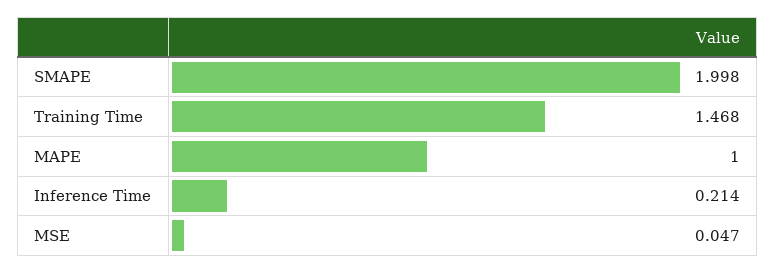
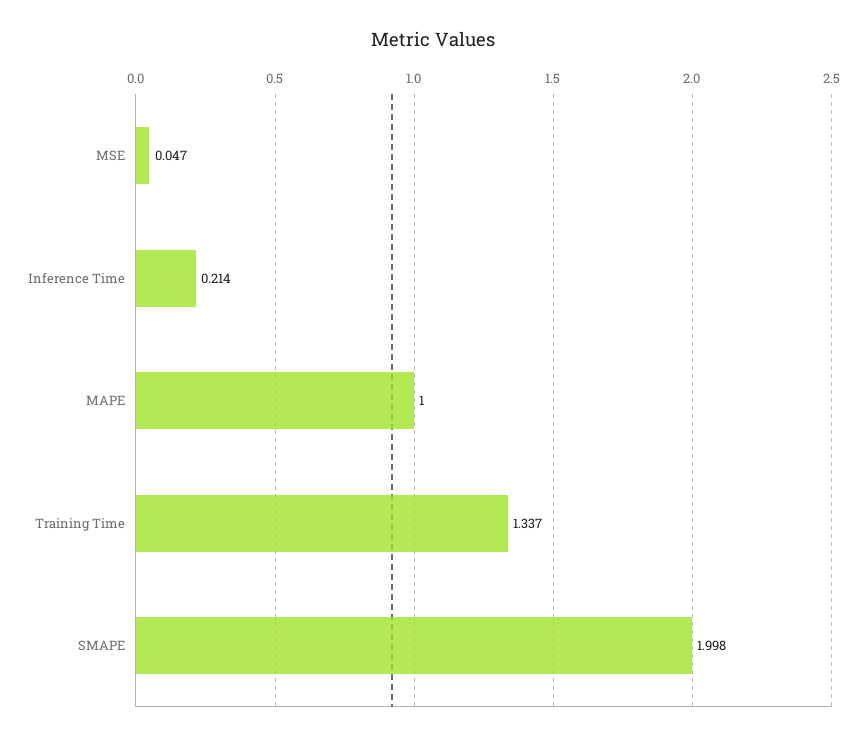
  {
    "SMAPE": 1.998,
-   "Training Time": 1.468,
+   "Training Time": 1.337,
    "MAPE": 1,
    "Inference Time": 0.214,
    "MSE": 0.047
  }

